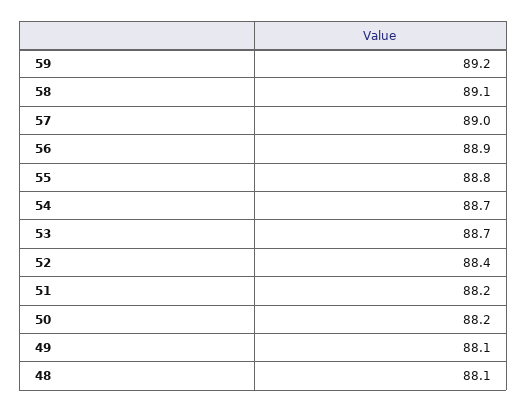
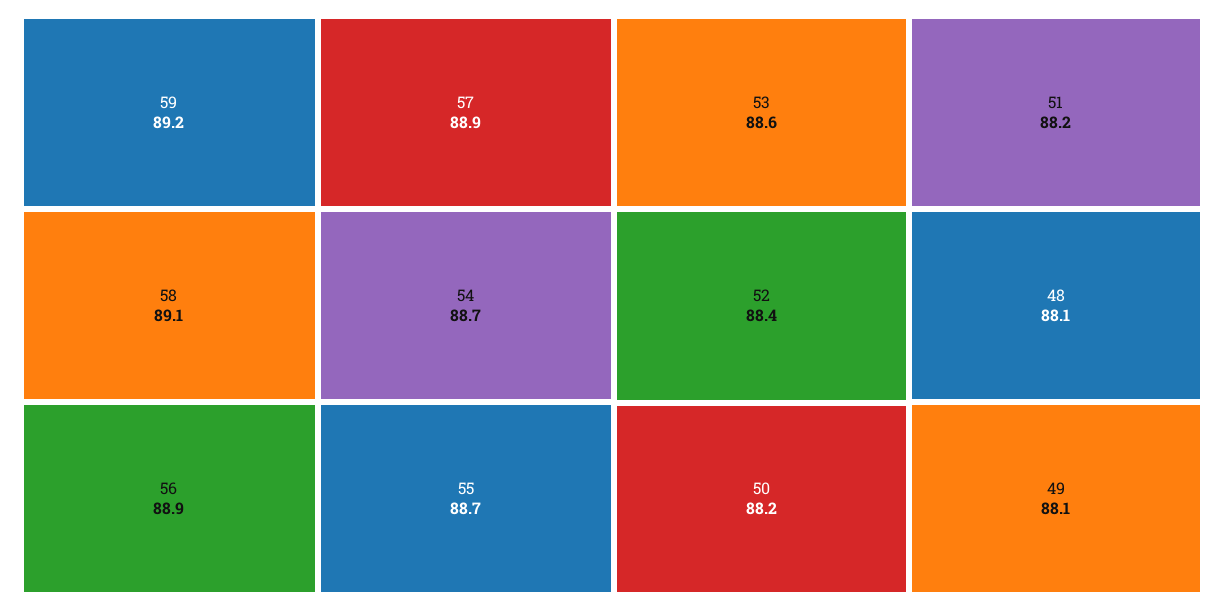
  {
    "59": 89.2,
    "58": 89.1,
-   "57": 89,
+   "57": 88.9,
    "56": 88.9,
-   "55": 88.8,
+   "55": 88.7,
    "54": 88.7,
-   "53": 88.7,
+   "53": 88.6,
    "52": 88.4,
    "51": 88.2,
    "50": 88.2,
    "49": 88.1,
    "48": 88.1
  }

